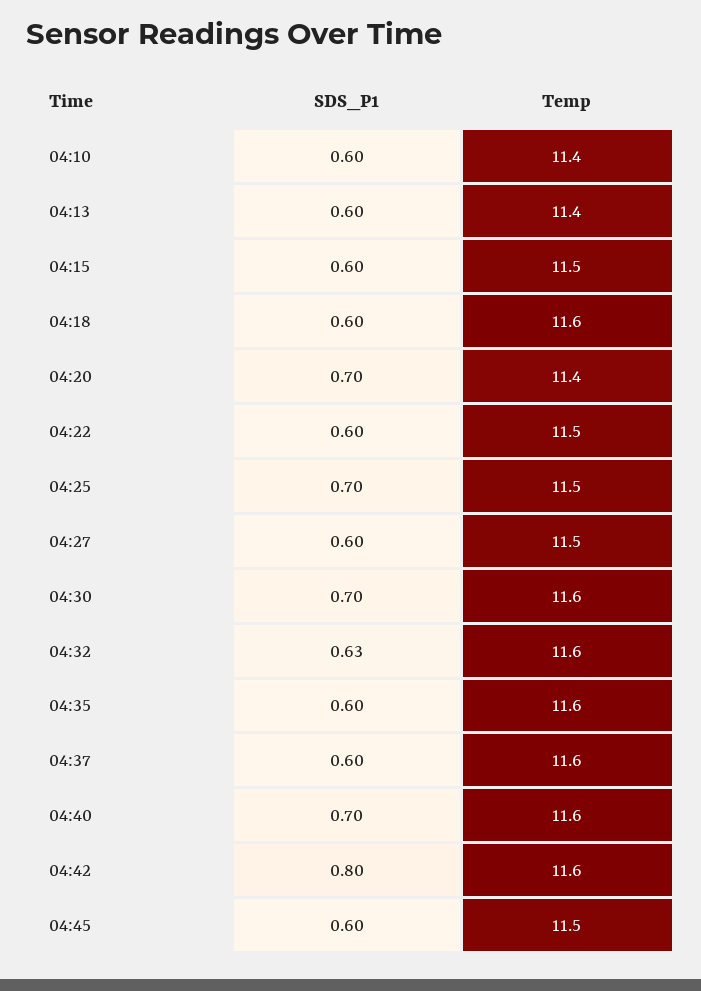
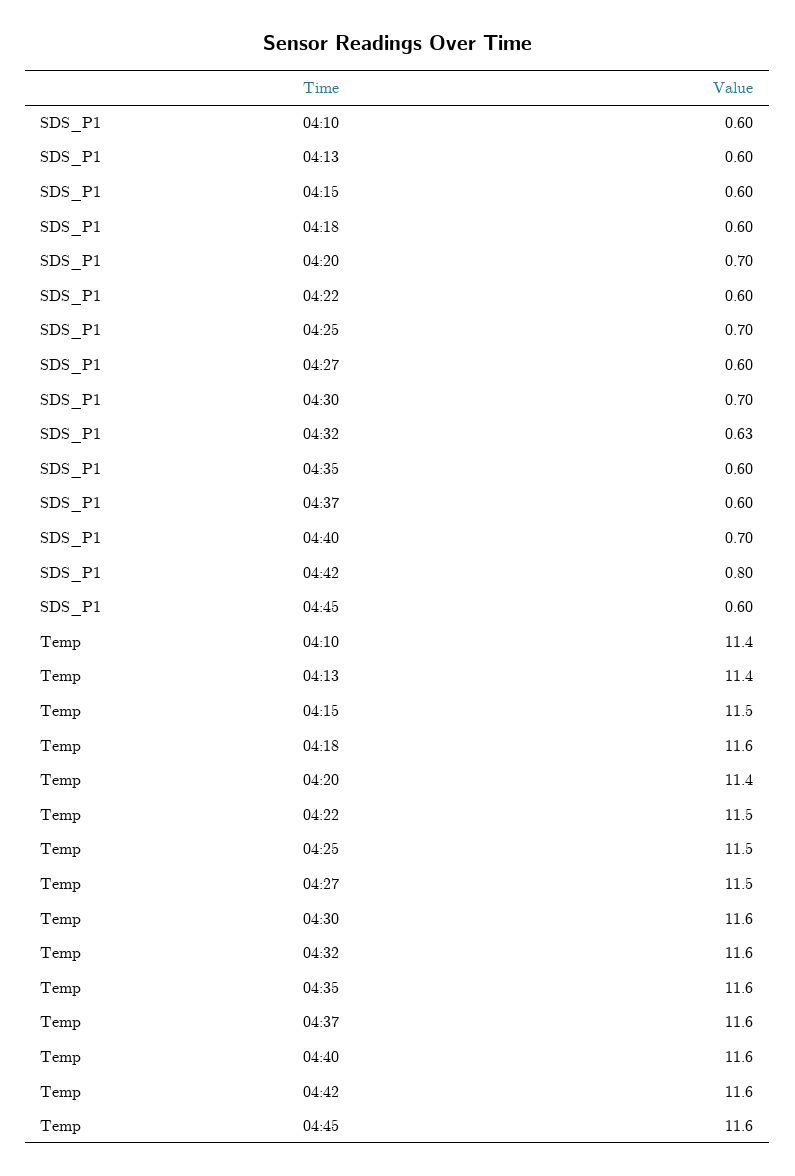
  {
    "SDS_P1": {
      "04:10": 0.6,
      "04:13": 0.6,
      "04:15": 0.6,
      "04:18": 0.6,
      "04:20": 0.7,
      "04:22": 0.6,
      "04:25": 0.7,
      "04:27": 0.6,
      "04:30": 0.7,
      "04:32": 0.63,
      "04:35": 0.6,
      "04:37": 0.6,
      "04:40": 0.7,
      "04:42": 0.8,
      "04:45": 0.6
    },
    "Temp": {
      "04:10": 11.4,
      "04:13": 11.4,
      "04:15": 11.5,
      "04:18": 11.6,
      "04:20": 11.4,
      "04:22": 11.5,
      "04:25": 11.5,
      "04:27": 11.5,
      "04:30": 11.6,
      "04:32": 11.6,
      "04:35": 11.6,
      "04:37": 11.6,
      "04:40": 11.6,
      "04:42": 11.6,
-     "04:45": 11.5
+     "04:45": 11.6
    }
  }

